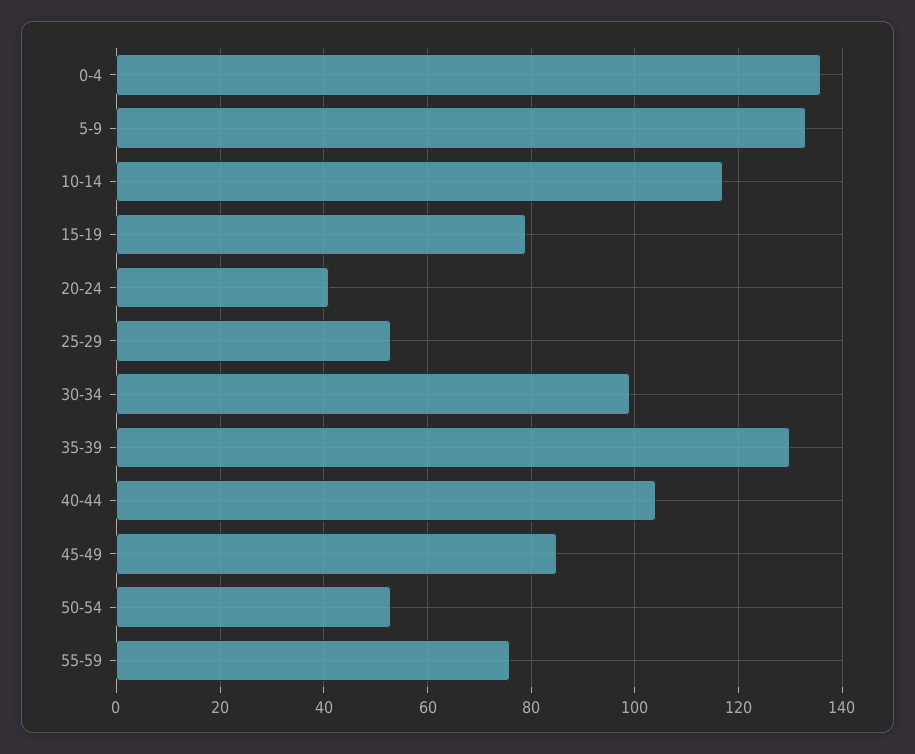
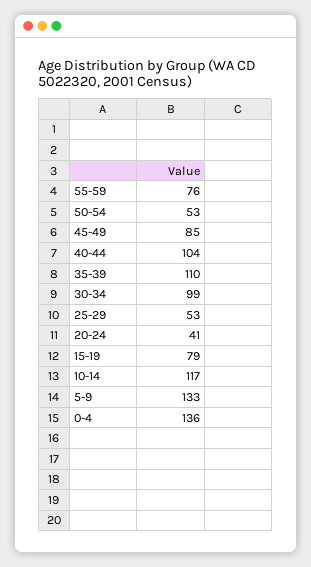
  {
    "0-4": 136,
    "5-9": 133,
    "10-14": 117,
    "15-19": 79,
    "20-24": 41,
    "25-29": 53,
    "30-34": 99,
-   "35-39": 130,
+   "35-39": 110,
    "40-44": 104,
    "45-49": 85,
    "50-54": 53,
    "55-59": 76
  }

